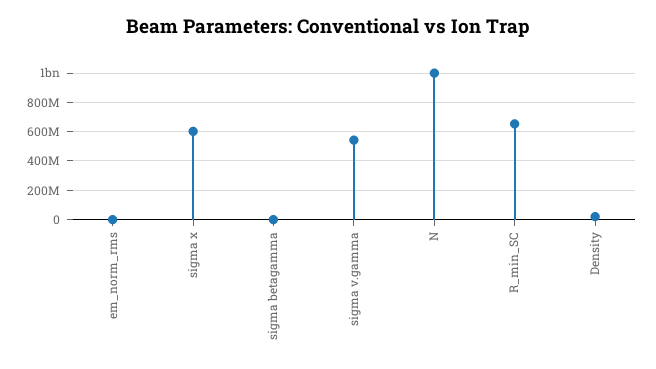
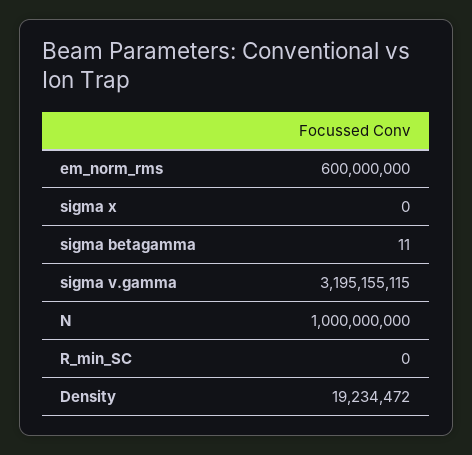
  {
-   "em_norm_rms": 0,
+   "em_norm_rms": 600000000,
-   "sigma x": 600000000,
+   "sigma x": 0,
    "sigma betagamma": 11,
-   "sigma v.gamma": 550000000,
+   "sigma v.gamma": 3195155115,
    "N": 1000000000,
-   "R_min_SC": 650000000,
+   "R_min_SC": 0,
    "Density": 19234472
  }

